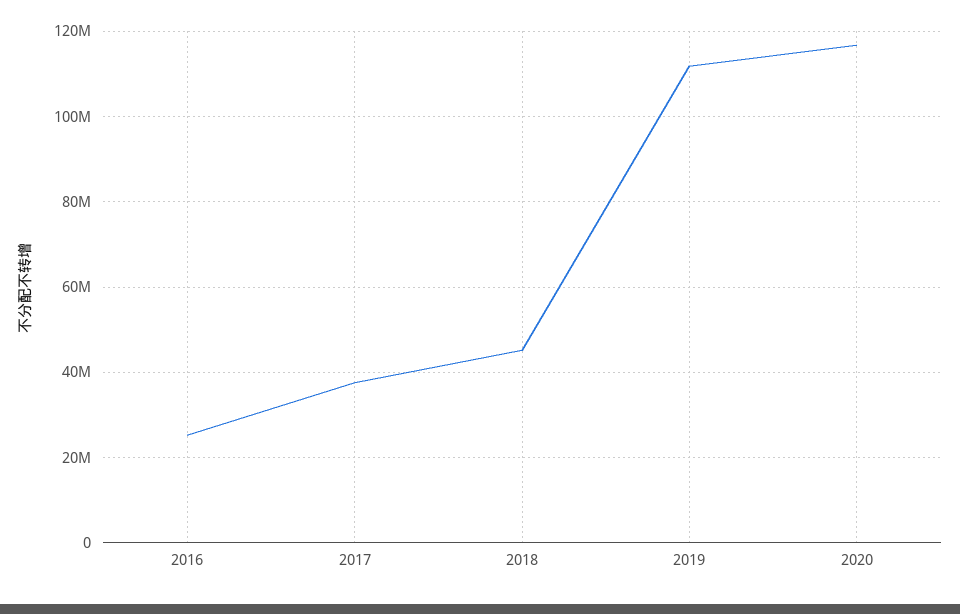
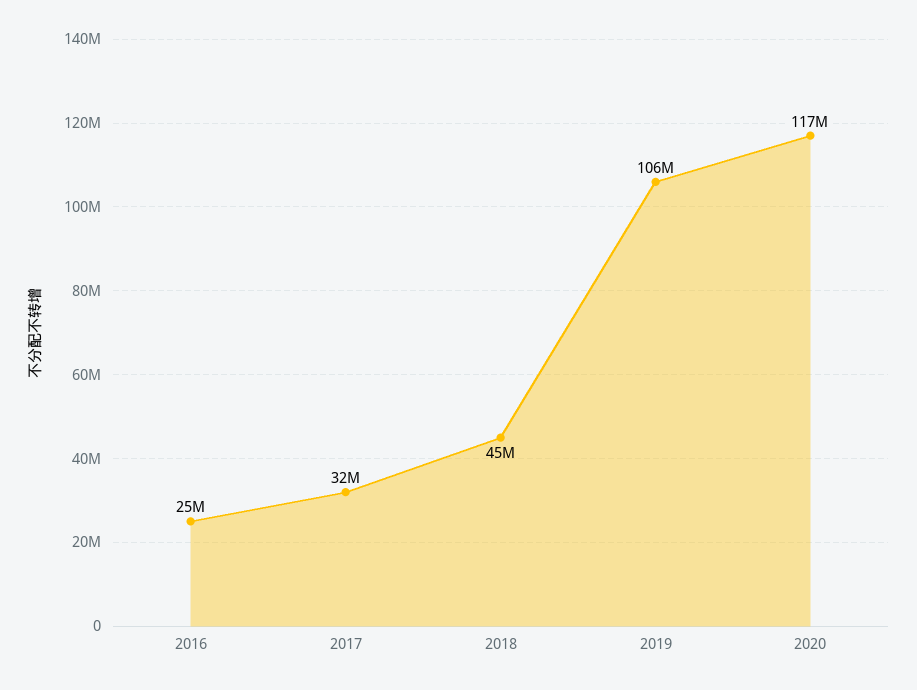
  {
    "2016": 25000000,
-   "2017": 38000000,
+   "2017": 32000000,
    "2018": 45000000,
-   "2019": 112000000,
+   "2019": 106000000,
    "2020": 117000000
  }

